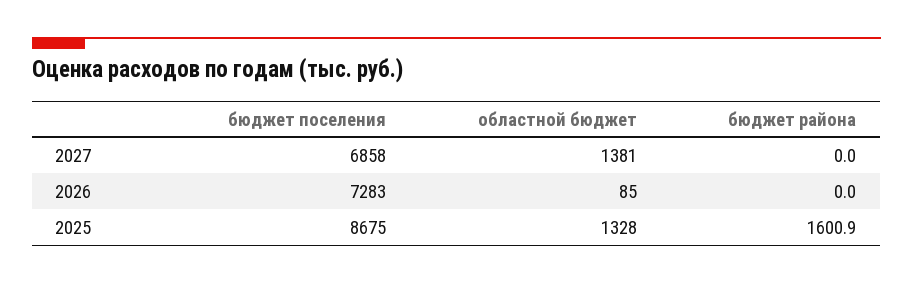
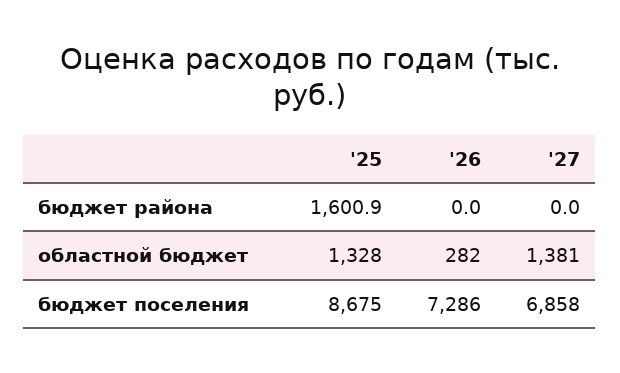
  {
    "бюджет поселения": {
      "2027": 6858,
-     "2026": 7283,
+     "2026": 7286,
      "2025": 8675
    },
    "областной бюджет": {
      "2027": 1381,
-     "2026": 85,
+     "2026": 282,
      "2025": 1328
    },
    "бюджет района": {
      "2027": 0,
      "2026": 0,
      "2025": 1600.9
    }
  }

